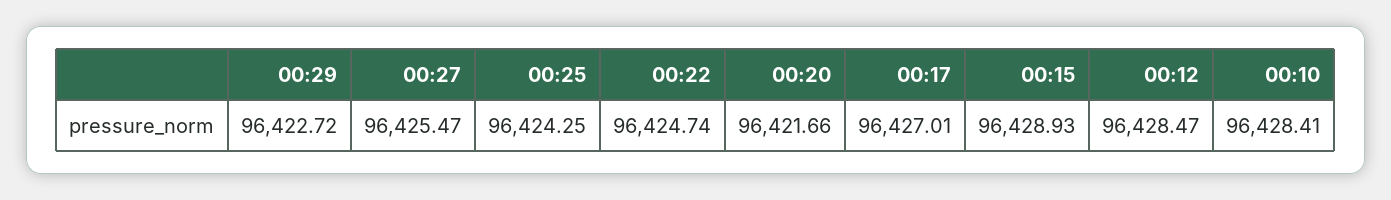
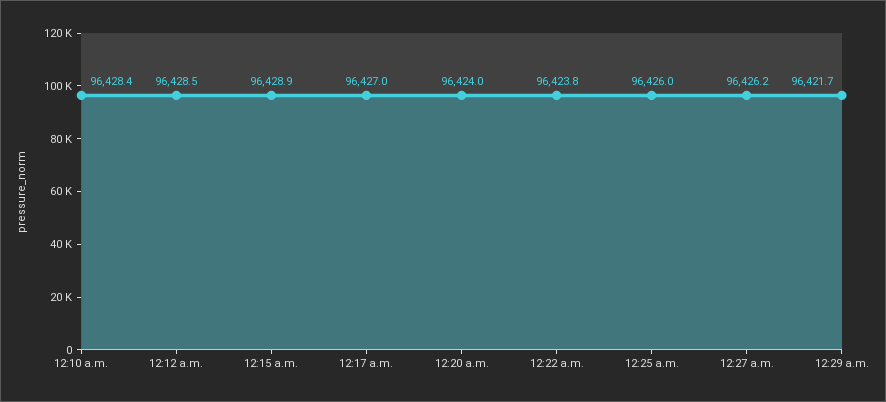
  {
-   "00:29": 96422.72,
+   "00:29": 96421.7,
-   "00:27": 96425.47,
+   "00:27": 96426.2,
-   "00:25": 96424.25,
+   "00:25": 96426,
-   "00:22": 96424.74,
+   "00:22": 96423.8,
-   "00:20": 96421.66,
+   "00:20": 96424,
    "00:17": 96427.01,
    "00:15": 96428.93,
    "00:12": 96428.47,
    "00:10": 96428.41
  }

